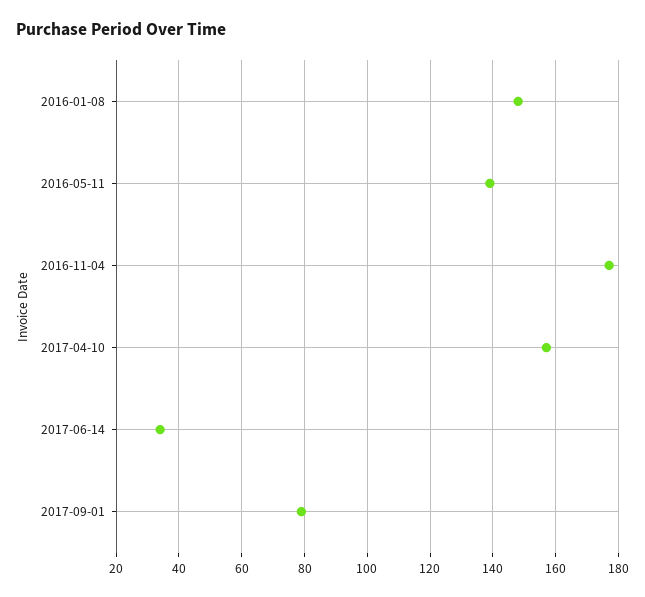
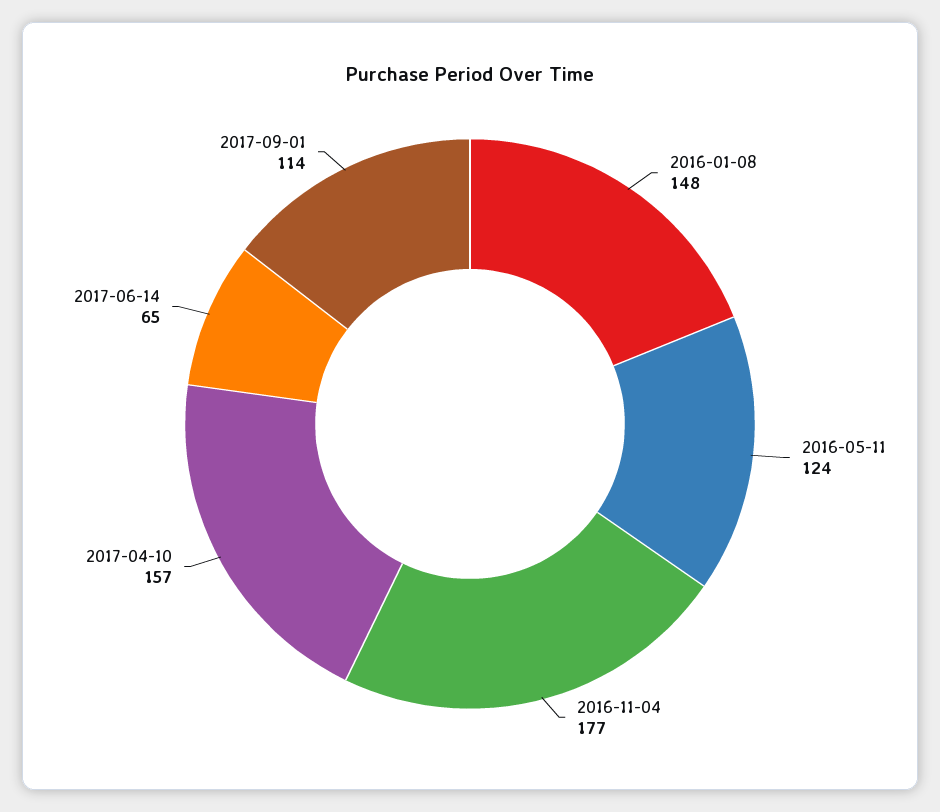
  {
    "2016-01-08": 148,
-   "2016-05-11": 140,
+   "2016-05-11": 124,
    "2016-11-04": 177,
    "2017-04-10": 157,
-   "2017-06-14": 35,
+   "2017-06-14": 65,
-   "2017-09-01": 80
+   "2017-09-01": 114
  }

